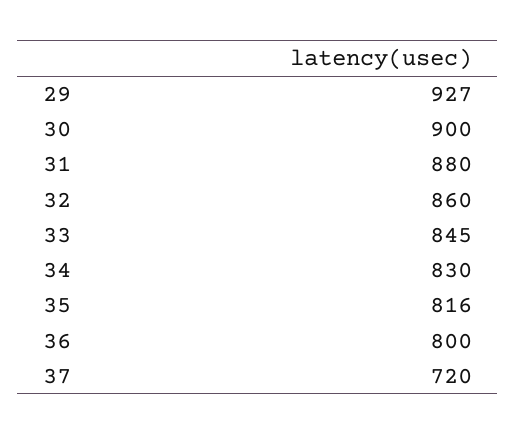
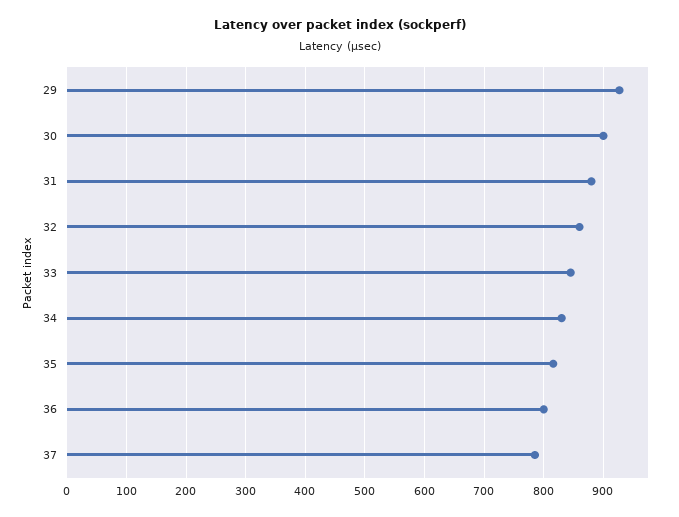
  {
    "29": 927,
    "30": 900,
    "31": 880,
    "32": 860,
    "33": 845,
    "34": 830,
    "35": 816,
    "36": 800,
-   "37": 720
+   "37": 780
  }

